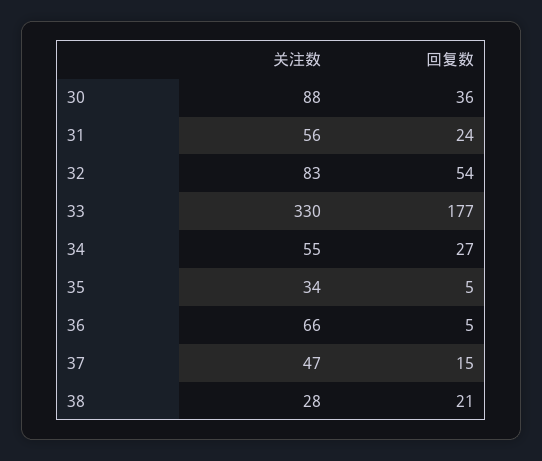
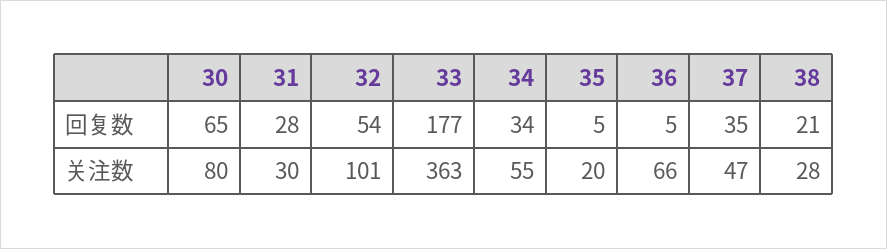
  {
    "关注数": {
-     "30": 88,
+     "30": 80,
-     "31": 56,
+     "31": 30,
-     "32": 83,
+     "32": 101,
-     "33": 330,
+     "33": 363,
      "34": 55,
-     "35": 34,
+     "35": 20,
      "36": 66,
      "37": 47,
      "38": 28
    },
    "回复数": {
-     "30": 36,
+     "30": 65,
-     "31": 24,
+     "31": 28,
      "32": 54,
      "33": 177,
-     "34": 27,
+     "34": 34,
      "35": 5,
      "36": 5,
-     "37": 15,
+     "37": 35,
      "38": 21
    }
  }

